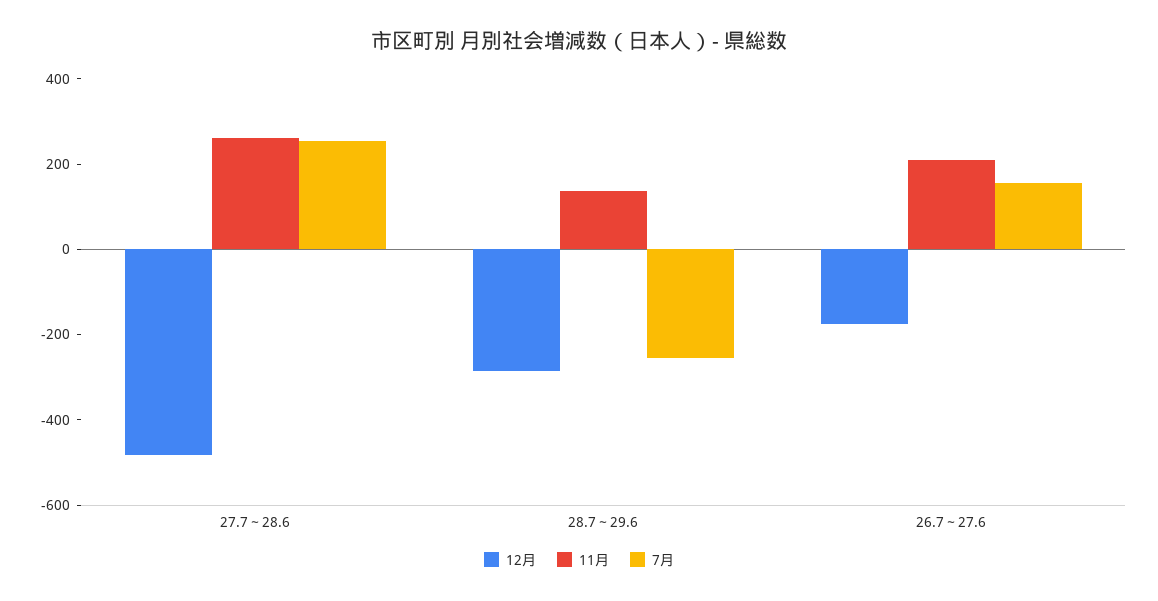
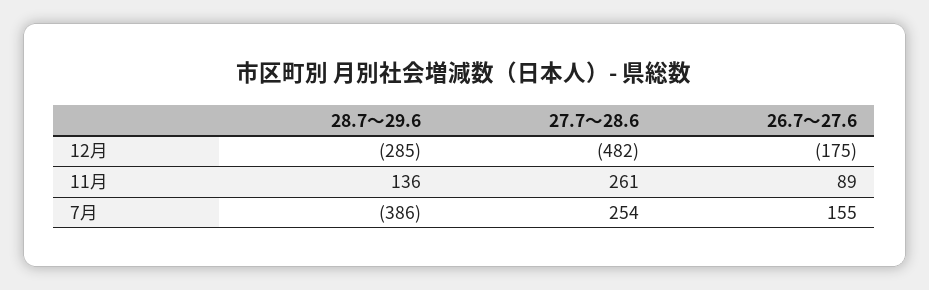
  {
    "12月": {
      "27.7～28.6": -482,
      "28.7～29.6": -285,
      "26.7～27.6": -175
    },
    "11月": {
      "27.7～28.6": 261,
      "28.7～29.6": 136,
-     "26.7～27.6": 200
+     "26.7～27.6": 89
    },
    "7月": {
      "27.7～28.6": 254,
-     "28.7～29.6": -250,
+     "28.7～29.6": -386,
      "26.7～27.6": 155
    }
  }

